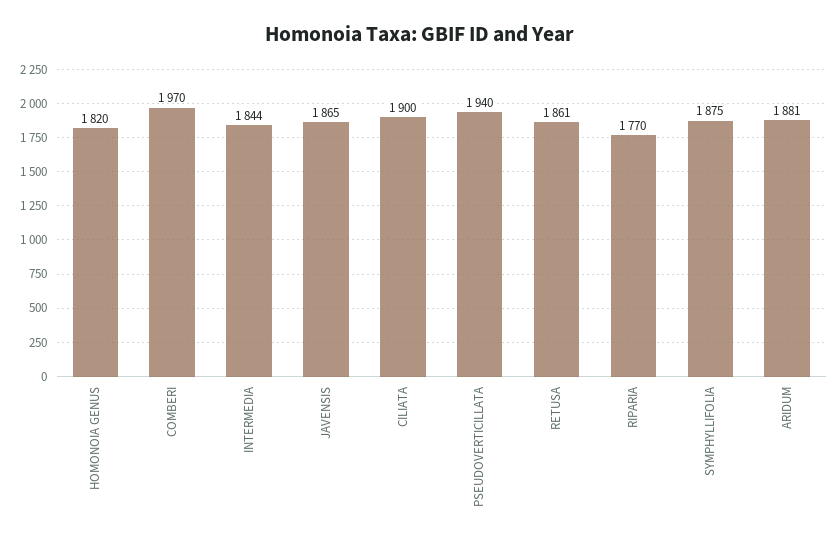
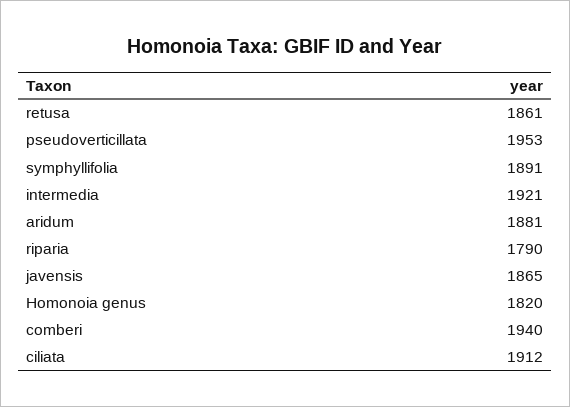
  {
    "HOMONOIA GENUS": 1820,
-   "COMBERI": 1970,
+   "COMBERI": 1940,
-   "INTERMEDIA": 1844,
+   "INTERMEDIA": 1921,
    "JAVENSIS": 1865,
-   "CILIATA": 1900,
+   "CILIATA": 1912,
-   "PSEUDOVERTICILLATA": 1940,
+   "PSEUDOVERTICILLATA": 1953,
    "RETUSA": 1861,
-   "RIPARIA": 1770,
+   "RIPARIA": 1790,
-   "SYMPHYLLIFOLIA": 1875,
+   "SYMPHYLLIFOLIA": 1891,
    "ARIDUM": 1881
  }

